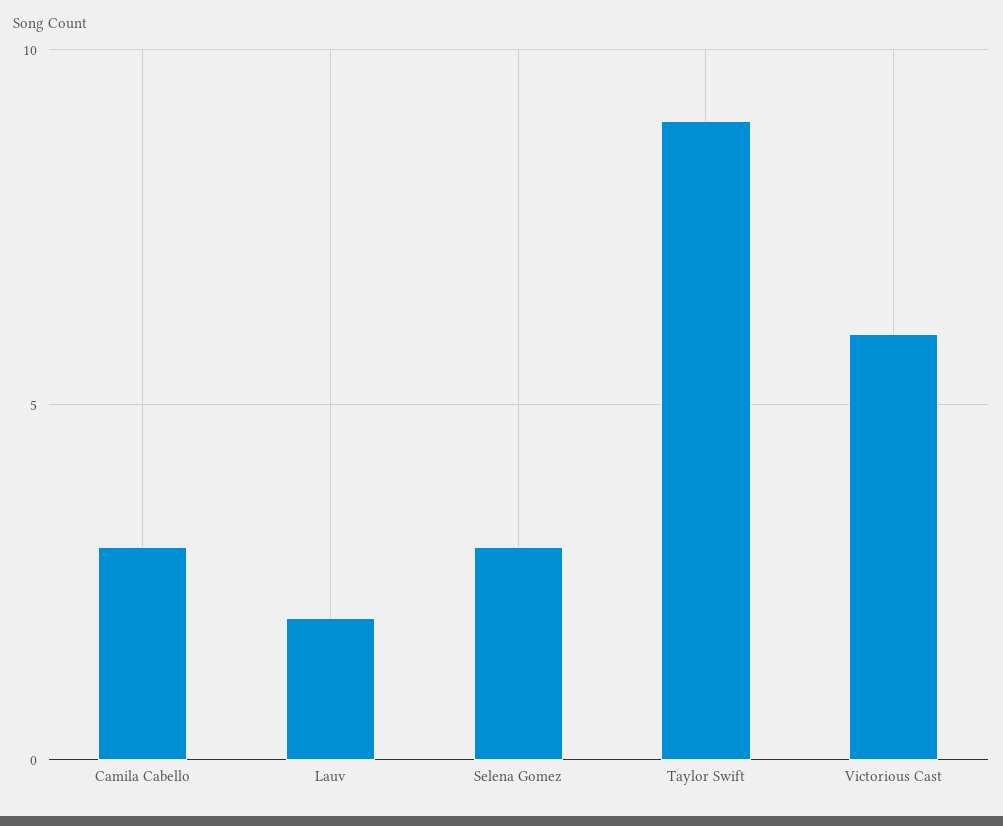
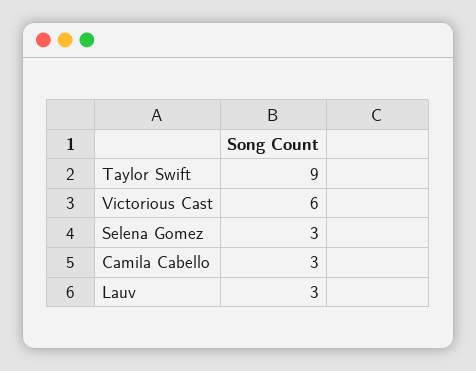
  {
    "Camila Cabello": 3,
-   "Lauv": 2,
+   "Lauv": 3,
    "Selena Gomez": 3,
    "Taylor Swift": 9,
    "Victorious Cast": 6
  }

